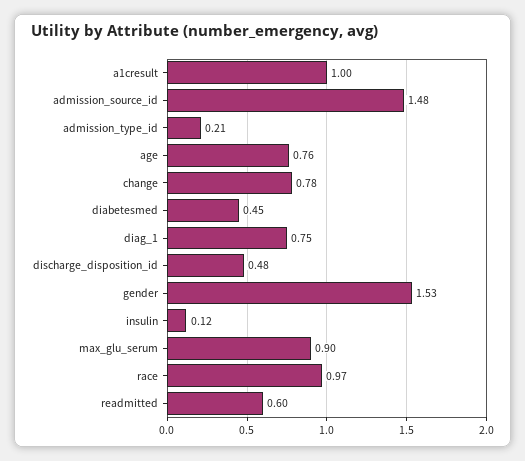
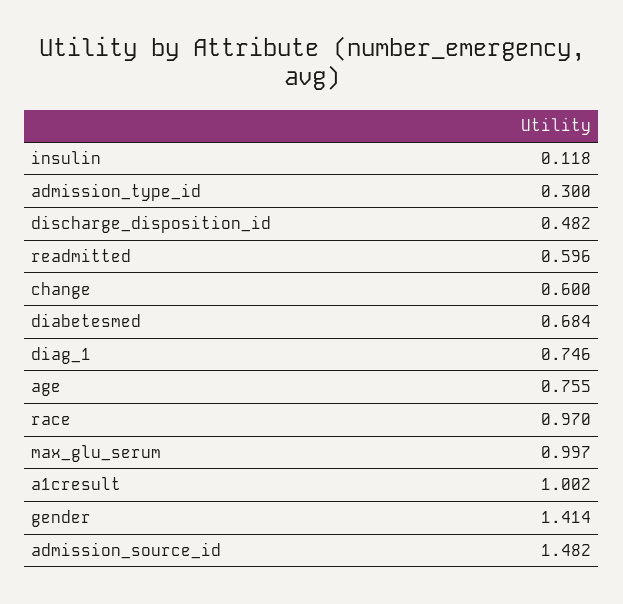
  {
    "a1cresult": 1.002,
    "admission_source_id": 1.482,
-   "admission_type_id": 0.21,
+   "admission_type_id": 0.3,
    "age": 0.755,
-   "change": 0.78,
+   "change": 0.6,
-   "diabetesmed": 0.45,
+   "diabetesmed": 0.684,
    "diag_1": 0.746,
    "discharge_disposition_id": 0.482,
-   "gender": 1.53,
+   "gender": 1.414,
    "insulin": 0.118,
-   "max_glu_serum": 0.9,
+   "max_glu_serum": 0.997,
    "race": 0.97,
    "readmitted": 0.596
  }

